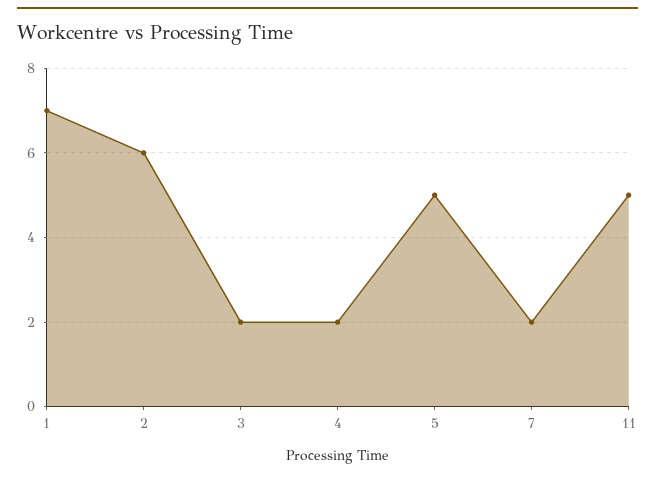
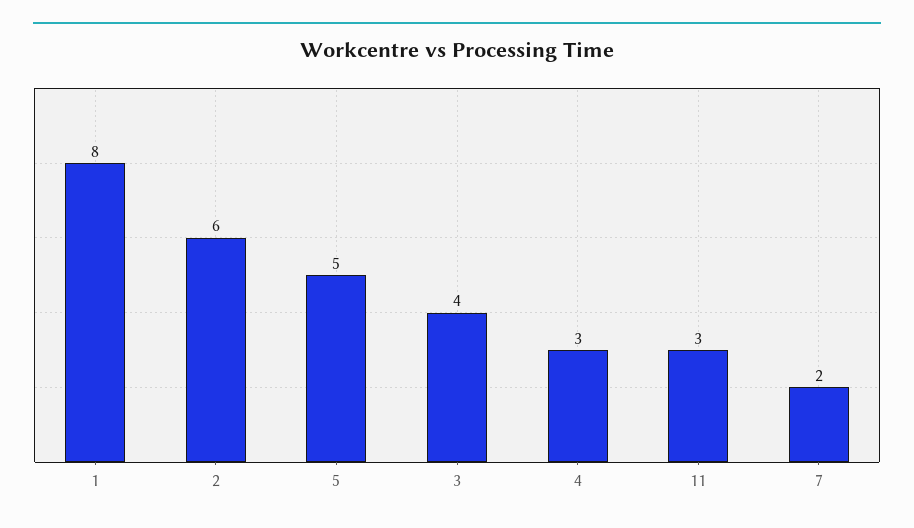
  {
-   "1": 7,
+   "1": 8,
    "2": 6,
-   "3": 2,
+   "3": 4,
-   "4": 2,
+   "4": 3,
    "5": 5,
    "7": 2,
-   "11": 5
+   "11": 3
  }

